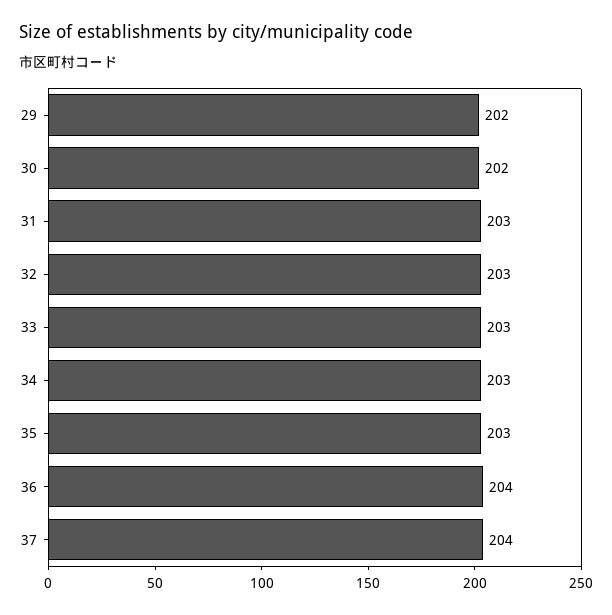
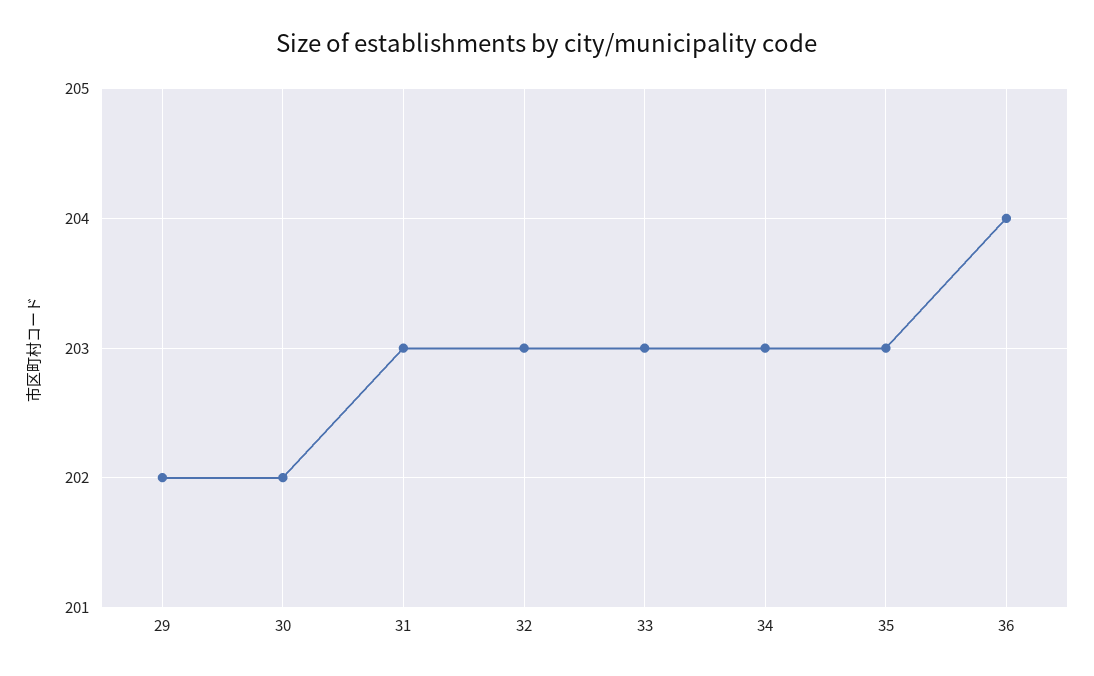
  {
    "29": 202,
    "30": 202,
    "31": 203,
    "32": 203,
    "33": 203,
    "34": 203,
    "35": 203,
-   "36": 204,
+   "36": 204
-   "37": 204
  }

